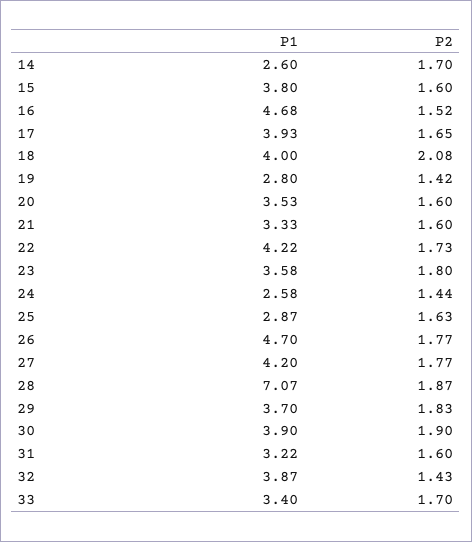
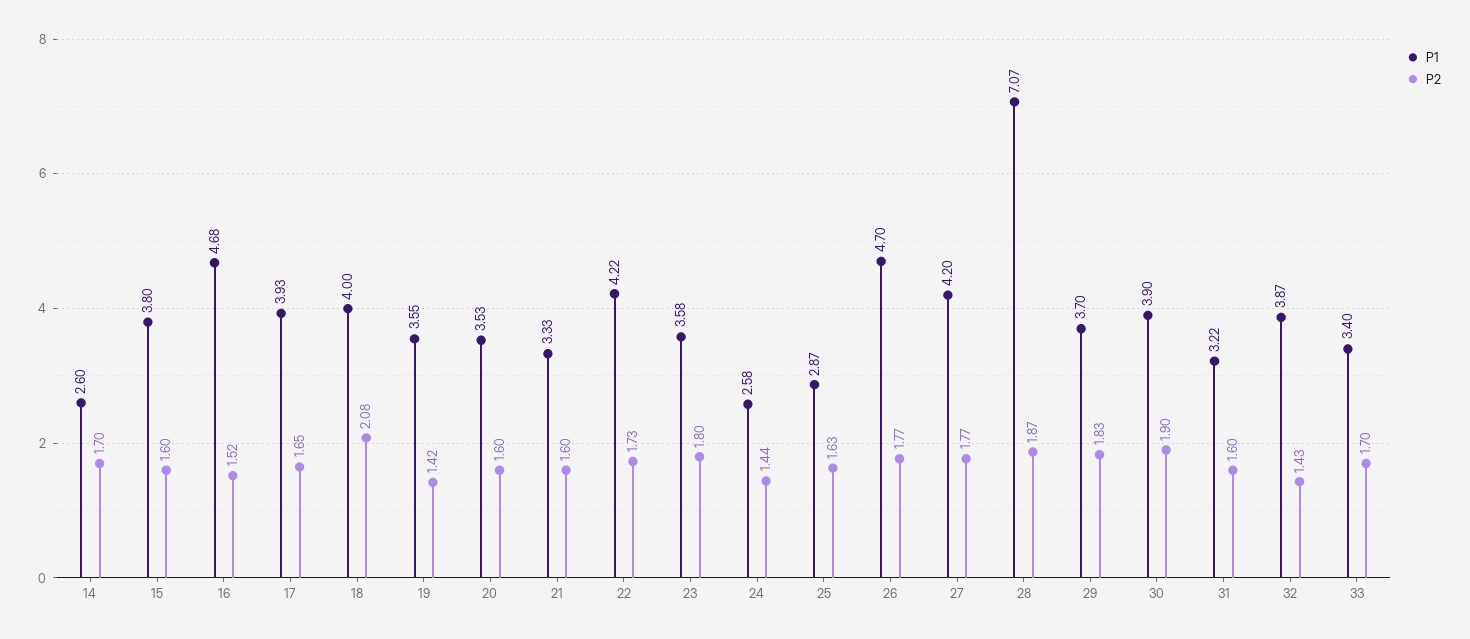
  {
    "P1": {
      "14": 2.6,
      "15": 3.8,
      "16": 4.68,
      "17": 3.93,
      "18": 4,
-     "19": 2.8,
+     "19": 3.55,
      "20": 3.53,
      "21": 3.33,
      "22": 4.22,
      "23": 3.58,
      "24": 2.58,
      "25": 2.87,
      "26": 4.7,
      "27": 4.2,
      "28": 7.07,
      "29": 3.7,
      "30": 3.9,
      "31": 3.22,
      "32": 3.87,
      "33": 3.4
    },
    "P2": {
      "14": 1.7,
      "15": 1.6,
      "16": 1.52,
      "17": 1.65,
      "18": 2.08,
      "19": 1.42,
      "20": 1.6,
      "21": 1.6,
      "22": 1.73,
      "23": 1.8,
      "24": 1.44,
      "25": 1.63,
      "26": 1.77,
      "27": 1.77,
      "28": 1.87,
      "29": 1.83,
      "30": 1.9,
      "31": 1.6,
      "32": 1.43,
      "33": 1.7
    }
  }

